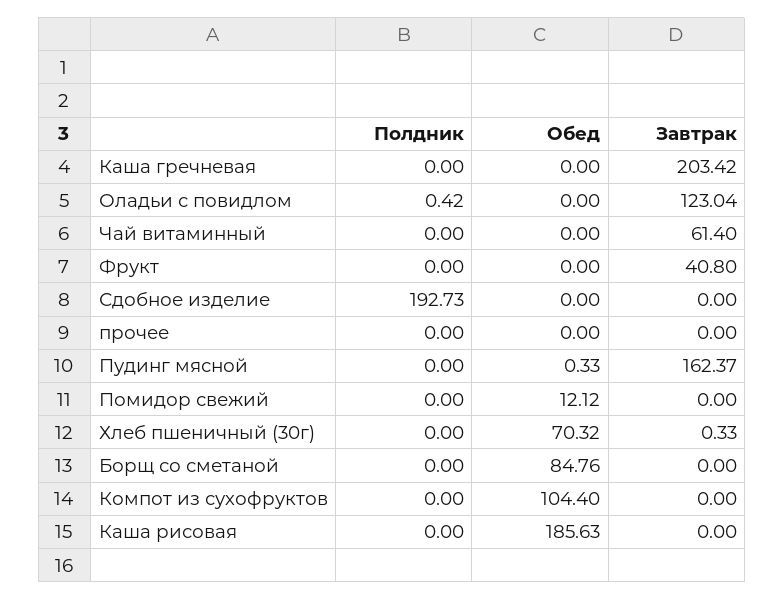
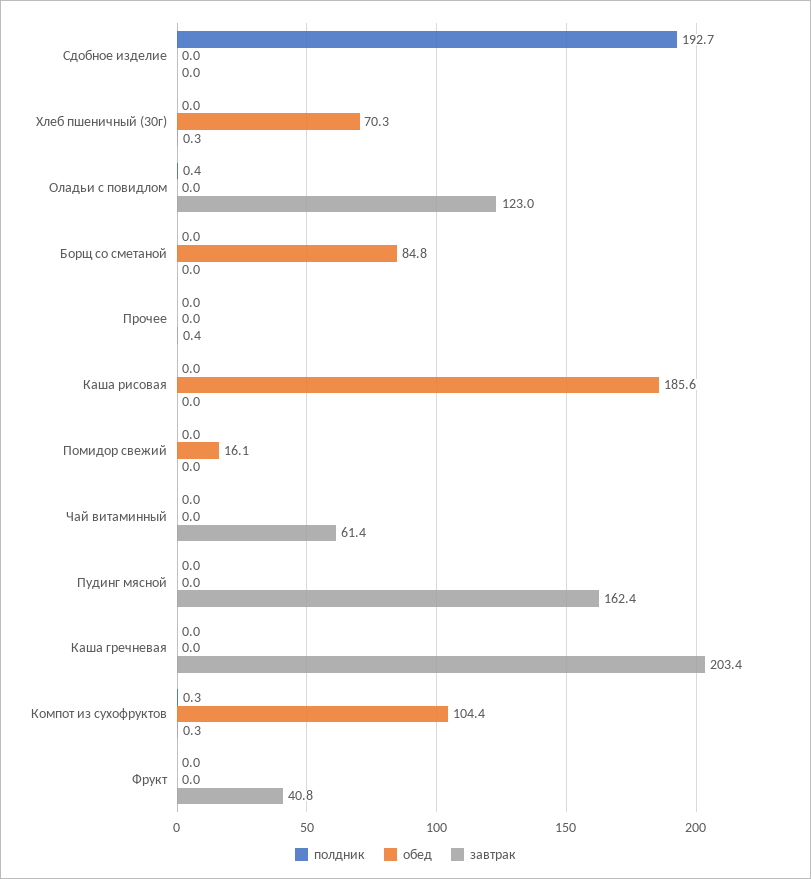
  {
    "Полдник": {
      "Каша гречневая": 0,
      "Оладьи с повидлом": 0.42,
      "Чай витаминный": 0,
      "Фрукт": 0,
      "Сдобное изделие": 192.73,
      "прочее": 0,
      "Пудинг мясной": 0,
      "Помидор свежий": 0,
      "Хлеб пшеничный (30г)": 0,
      "Борщ со сметаной": 0,
-     "Компот из сухофруктов": 0,
+     "Компот из сухофруктов": 0.3,
      "Каша рисовая": 0
    },
    "Обед": {
      "Каша гречневая": 0,
      "Оладьи с повидлом": 0,
      "Чай витаминный": 0,
      "Фрукт": 0,
      "Сдобное изделие": 0,
      "прочее": 0,
-     "Пудинг мясной": 0.33,
+     "Пудинг мясной": 0,
-     "Помидор свежий": 12.12,
+     "Помидор свежий": 16.1,
      "Хлеб пшеничный (30г)": 70.32,
      "Борщ со сметаной": 84.76,
      "Компот из сухофруктов": 104.4,
      "Каша рисовая": 185.63
    },
    "Завтрак": {
      "Каша гречневая": 203.42,
      "Оладьи с повидлом": 123.04,
      "Чай витаминный": 61.4,
      "Фрукт": 40.8,
      "Сдобное изделие": 0,
-     "прочее": 0,
+     "прочее": 0.4,
      "Пудинг мясной": 162.37,
      "Помидор свежий": 0,
      "Хлеб пшеничный (30г)": 0.33,
      "Борщ со сметаной": 0,
-     "Компот из сухофруктов": 0,
+     "Компот из сухофруктов": 0.3,
      "Каша рисовая": 0
    }
  }

